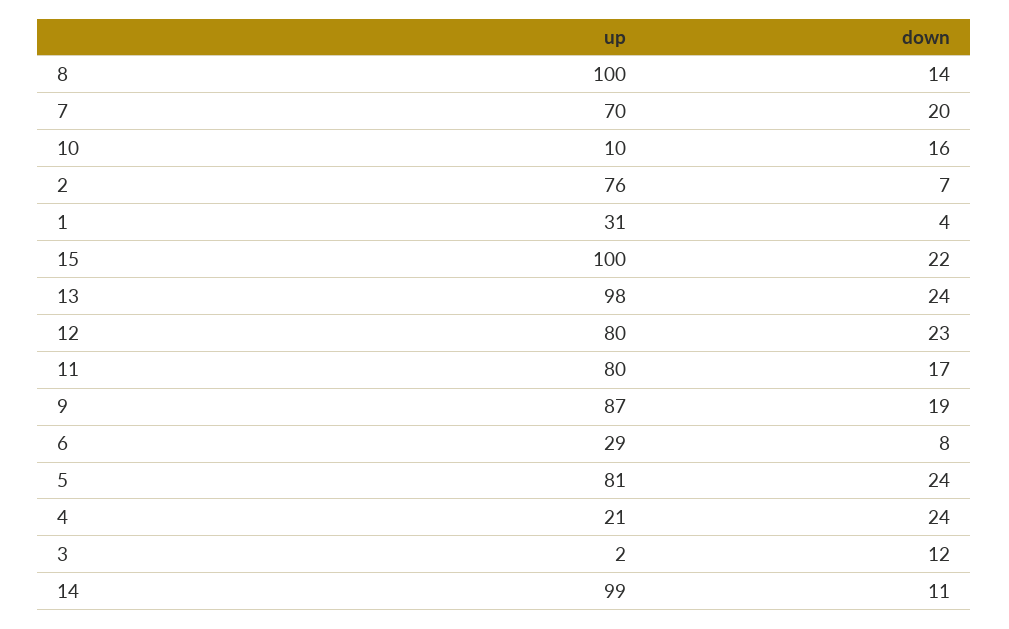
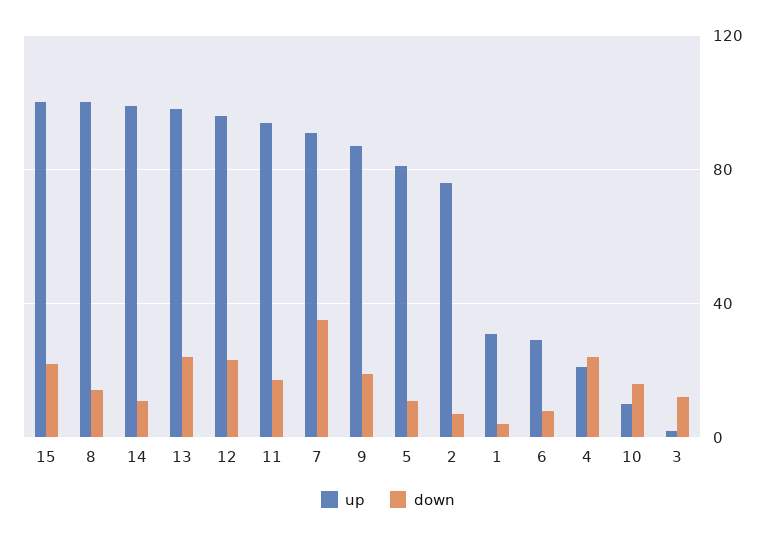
  {
    "up": {
      "8": 100,
-     "7": 70,
+     "7": 90,
      "10": 10,
      "2": 76,
      "1": 31,
      "15": 100,
      "13": 98,
-     "12": 80,
+     "12": 95,
-     "11": 80,
+     "11": 95,
      "9": 87,
      "6": 29,
      "5": 81,
      "4": 21,
      "3": 2,
      "14": 99
    },
    "down": {
      "8": 14,
-     "7": 20,
+     "7": 35,
      "10": 16,
      "2": 7,
      "1": 4,
      "15": 22,
      "13": 24,
      "12": 23,
      "11": 17,
      "9": 19,
      "6": 8,
-     "5": 24,
+     "5": 10,
      "4": 24,
      "3": 12,
      "14": 11
    }
  }

